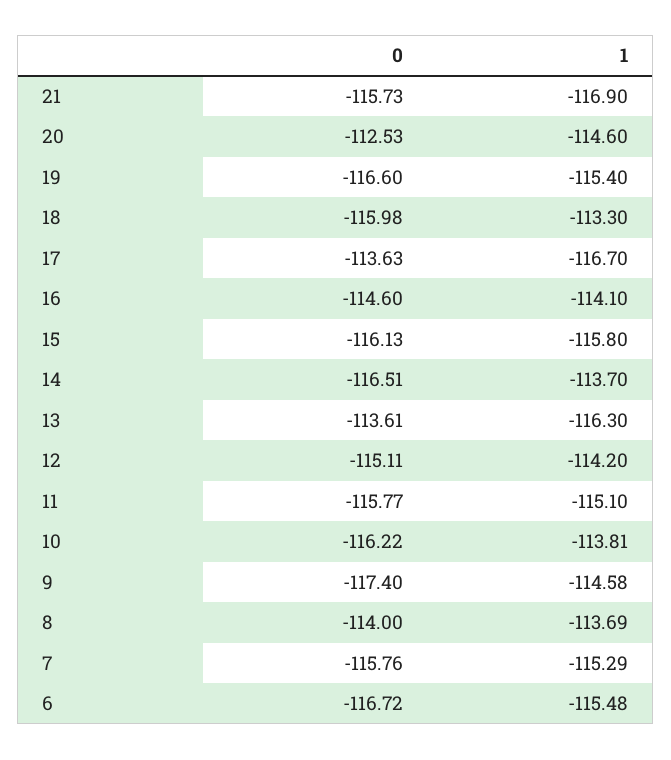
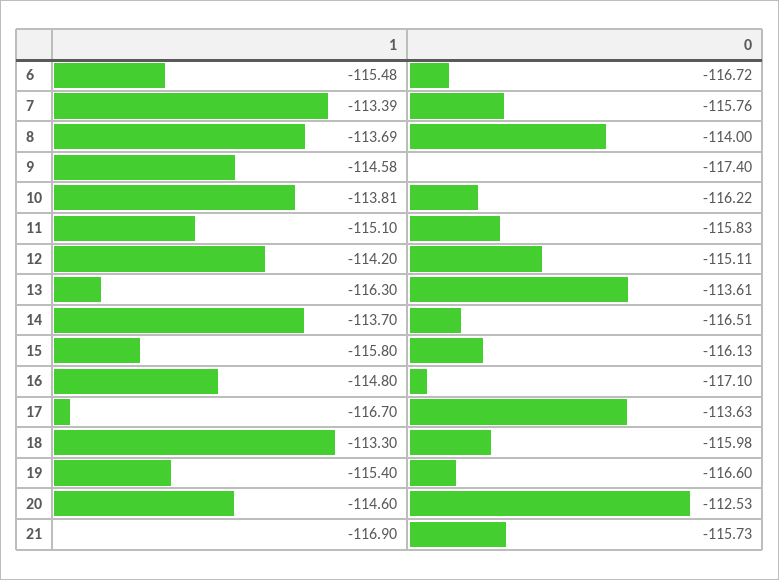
  {
    "0": {
      "21": -115.73,
      "20": -112.53,
      "19": -116.6,
      "18": -115.98,
      "17": -113.63,
-     "16": -114.6,
+     "16": -117.1,
      "15": -116.13,
      "14": -116.51,
      "13": -113.61,
      "12": -115.11,
-     "11": -115.77,
+     "11": -115.83,
      "10": -116.22,
      "9": -117.4,
      "8": -114,
      "7": -115.76,
      "6": -116.72
    },
    "1": {
      "21": -116.9,
      "20": -114.6,
      "19": -115.4,
      "18": -113.3,
      "17": -116.7,
-     "16": -114.1,
+     "16": -114.8,
      "15": -115.8,
      "14": -113.7,
      "13": -116.3,
      "12": -114.2,
      "11": -115.1,
      "10": -113.81,
      "9": -114.58,
      "8": -113.69,
-     "7": -115.29,
+     "7": -113.39,
      "6": -115.48
    }
  }

